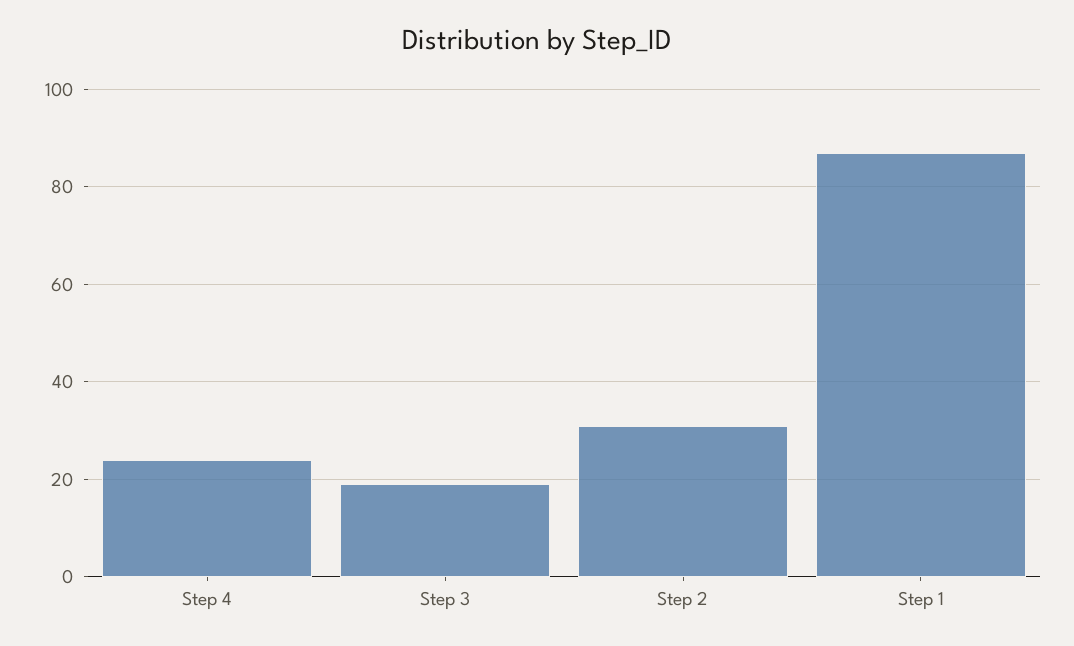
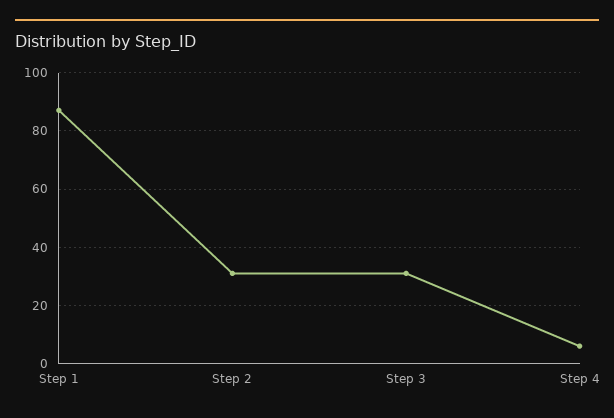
  {
-   "Step 4": 25,
+   "Step 4": 5,
-   "Step 3": 20,
+   "Step 3": 30,
    "Step 2": 30,
    "Step 1": 85
  }

